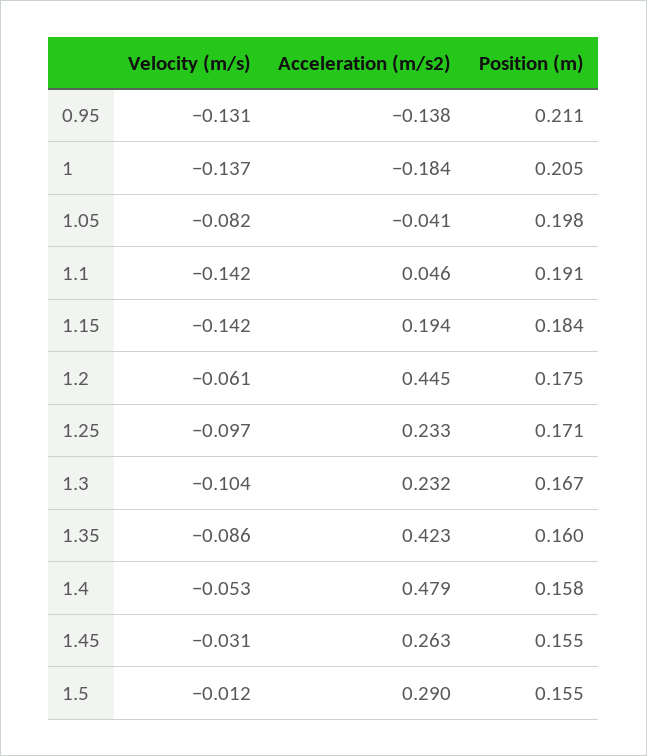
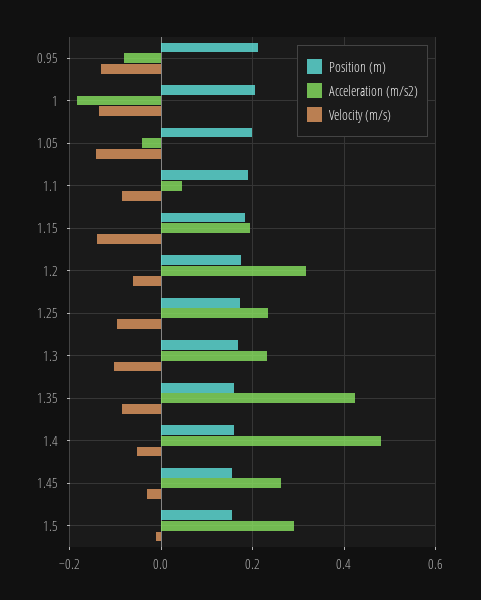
  {
    "Velocity (m/s)": {
      "0.95": -0.131,
      "1": -0.137,
-     "1.05": -0.082,
+     "1.05": -0.14,
-     "1.1": -0.142,
+     "1.1": -0.08,
      "1.15": -0.142,
      "1.2": -0.061,
      "1.25": -0.097,
      "1.3": -0.104,
      "1.35": -0.086,
      "1.4": -0.053,
      "1.45": -0.031,
      "1.5": -0.012
    },
    "Acceleration (m/s2)": {
-     "0.95": -0.138,
+     "0.95": -0.08,
      "1": -0.184,
      "1.05": -0.041,
      "1.1": 0.046,
      "1.15": 0.194,
-     "1.2": 0.445,
+     "1.2": 0.32,
      "1.25": 0.233,
      "1.3": 0.232,
      "1.35": 0.423,
      "1.4": 0.479,
      "1.45": 0.263,
      "1.5": 0.29
    },
    "Position (m)": {
      "0.95": 0.211,
      "1": 0.205,
      "1.05": 0.198,
      "1.1": 0.191,
      "1.15": 0.184,
      "1.2": 0.175,
      "1.25": 0.171,
      "1.3": 0.167,
      "1.35": 0.16,
      "1.4": 0.158,
      "1.45": 0.155,
      "1.5": 0.155
    }
  }

